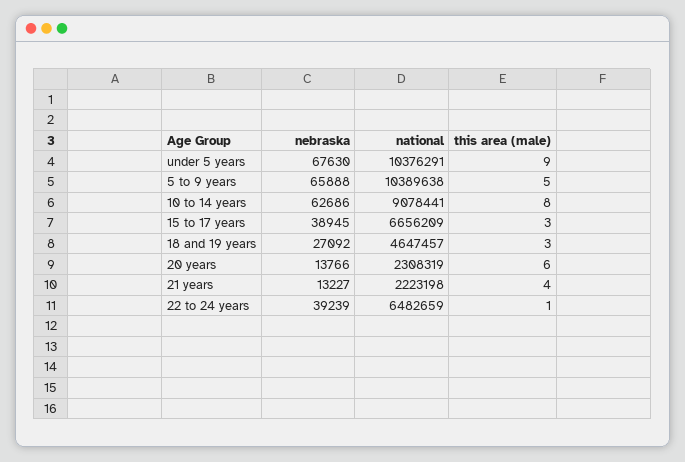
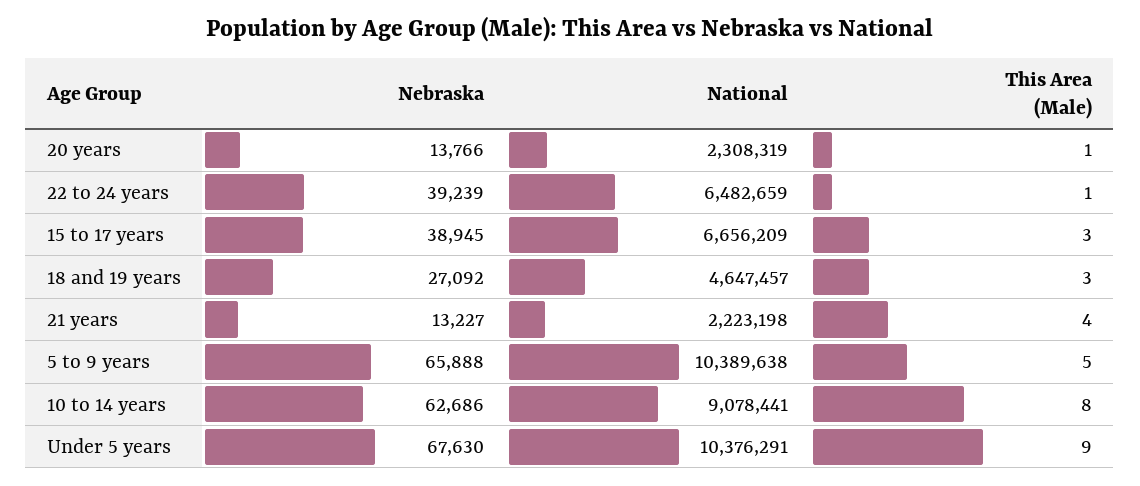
  {
    "nebraska": {
      "under 5 years": 67630,
      "5 to 9 years": 65888,
      "10 to 14 years": 62686,
      "15 to 17 years": 38945,
      "18 and 19 years": 27092,
      "20 years": 13766,
      "21 years": 13227,
      "22 to 24 years": 39239
    },
    "national": {
      "under 5 years": 10376291,
      "5 to 9 years": 10389638,
      "10 to 14 years": 9078441,
      "15 to 17 years": 6656209,
      "18 and 19 years": 4647457,
      "20 years": 2308319,
      "21 years": 2223198,
      "22 to 24 years": 6482659
    },
    "this area (male)": {
      "under 5 years": 9,
      "5 to 9 years": 5,
      "10 to 14 years": 8,
      "15 to 17 years": 3,
      "18 and 19 years": 3,
-     "20 years": 6,
+     "20 years": 1,
      "21 years": 4,
      "22 to 24 years": 1
    }
  }

